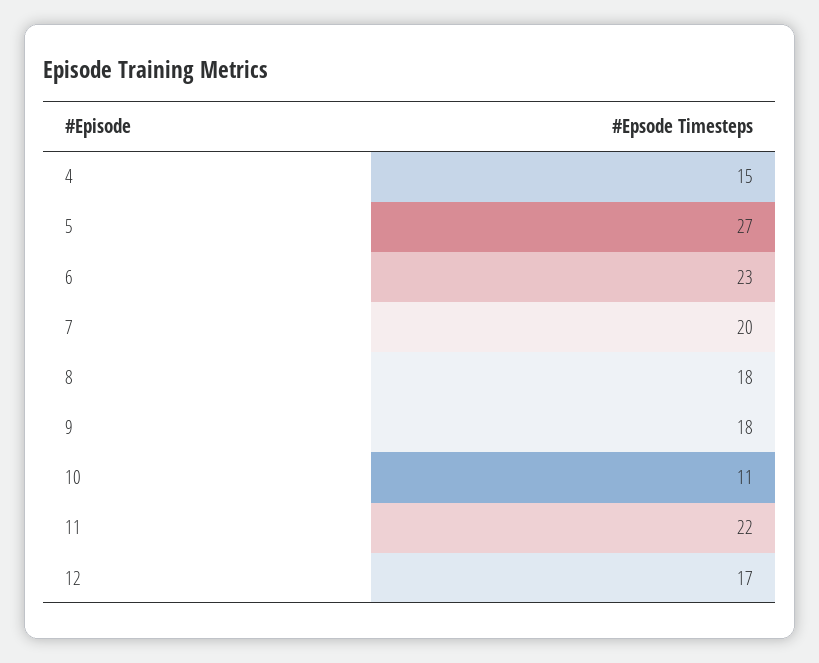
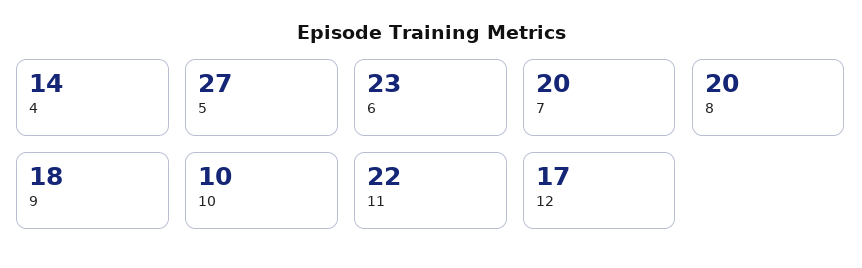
  {
-   "4": 15,
+   "4": 14,
    "5": 27,
    "6": 23,
    "7": 20,
-   "8": 18,
+   "8": 20,
    "9": 18,
-   "10": 11,
+   "10": 10,
    "11": 22,
    "12": 17
  }

